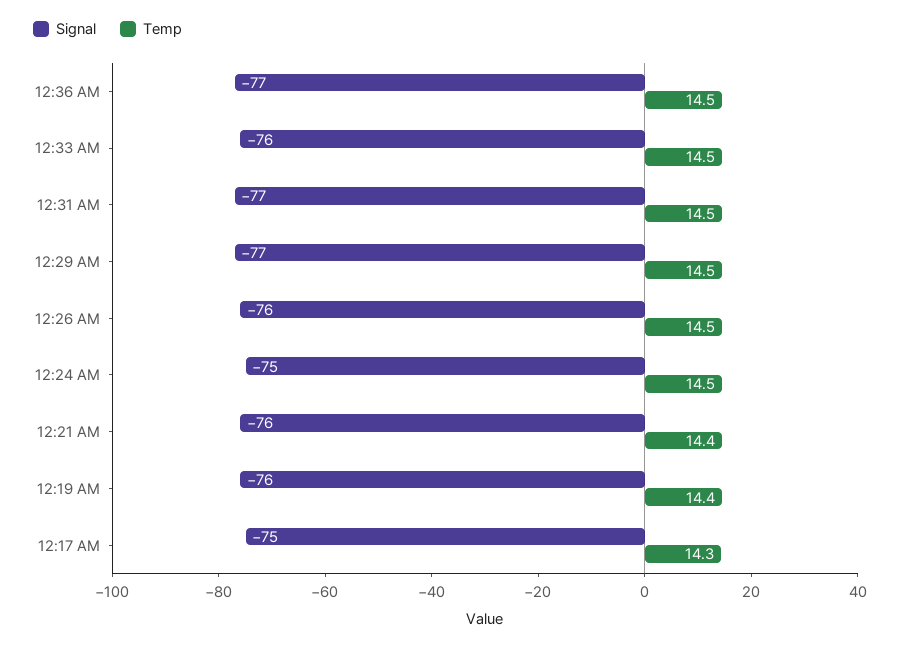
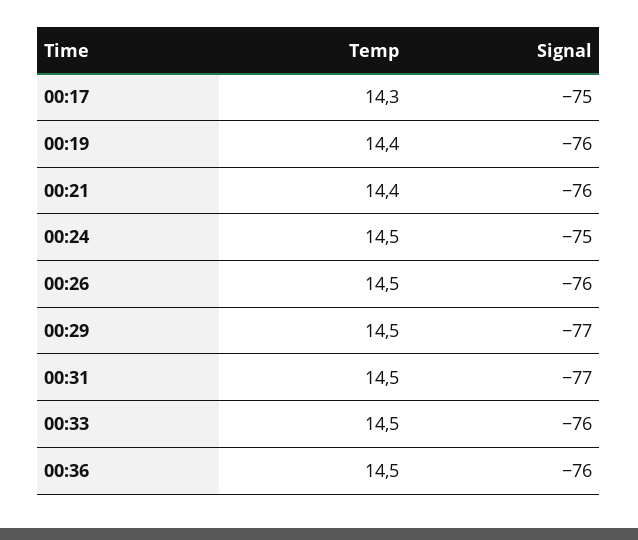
  {
    "Signal": {
-     "12:36 AM": -77,
+     "12:36 AM": -76,
      "12:33 AM": -76,
      "12:31 AM": -77,
      "12:29 AM": -77,
      "12:26 AM": -76,
      "12:24 AM": -75,
      "12:21 AM": -76,
      "12:19 AM": -76,
      "12:17 AM": -75
    },
    "Temp": {
      "12:36 AM": 14.5,
      "12:33 AM": 14.5,
      "12:31 AM": 14.5,
      "12:29 AM": 14.5,
      "12:26 AM": 14.5,
      "12:24 AM": 14.5,
      "12:21 AM": 14.4,
      "12:19 AM": 14.4,
      "12:17 AM": 14.3
    }
  }

